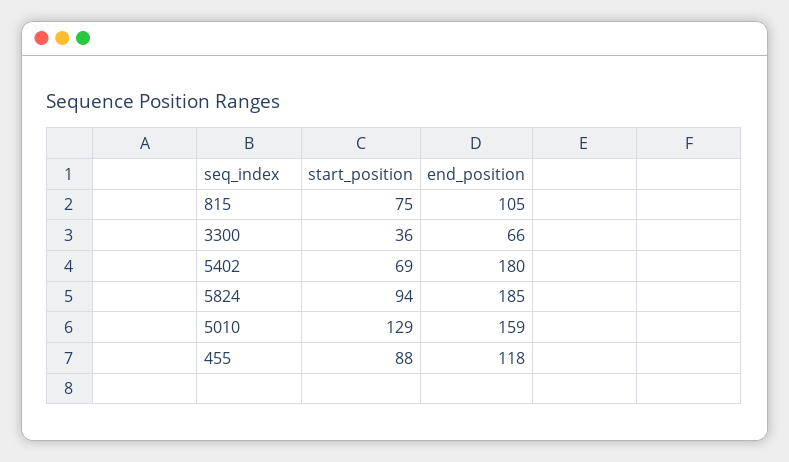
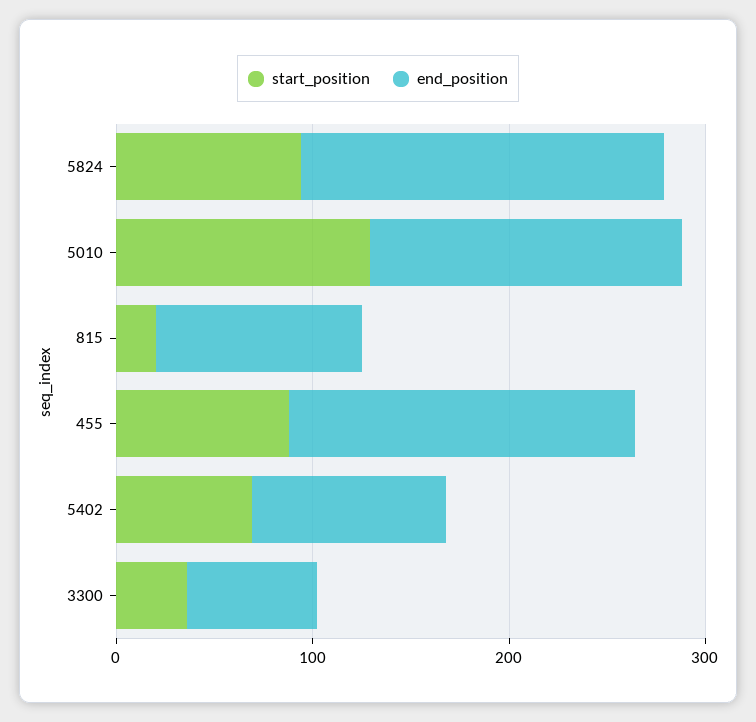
  {
    "start_position": {
-     "815": 75,
+     "815": 20,
      "3300": 36,
      "5402": 69,
      "5824": 94,
      "5010": 129,
      "455": 88
    },
    "end_position": {
      "815": 105,
      "3300": 66,
-     "5402": 180,
+     "5402": 100,
      "5824": 185,
      "5010": 159,
-     "455": 118
+     "455": 180
    }
  }

